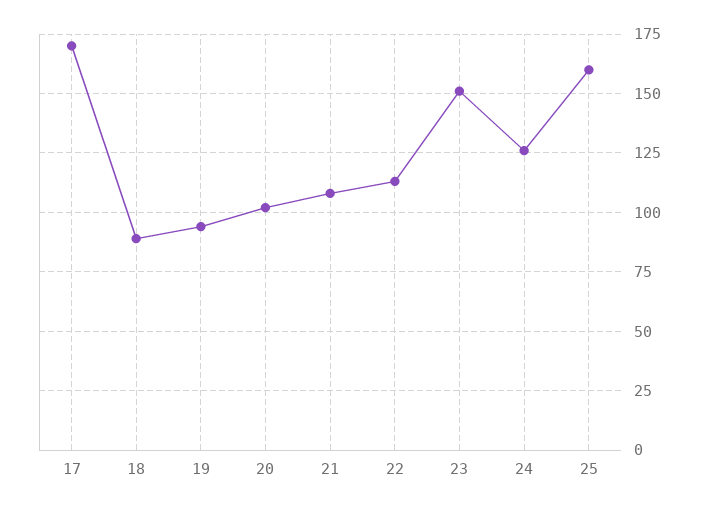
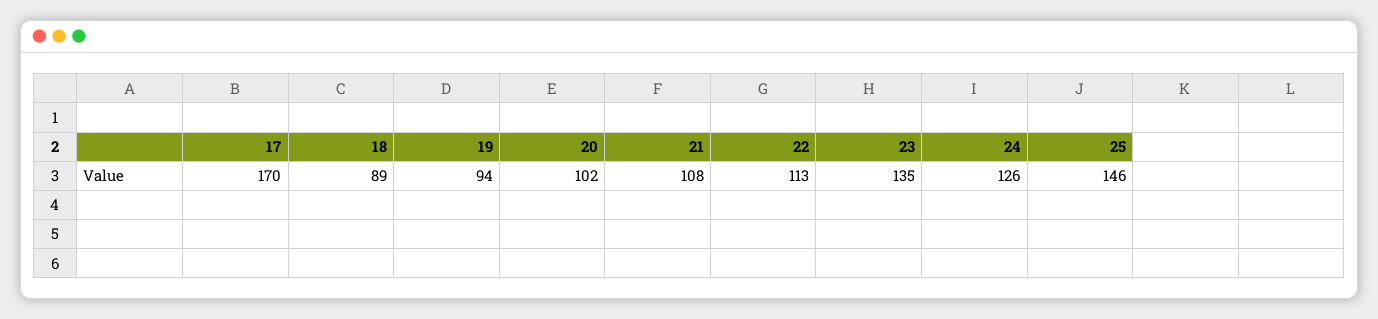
  {
    "17": 170,
    "18": 89,
    "19": 94,
    "20": 102,
    "21": 108,
    "22": 113,
-   "23": 150,
+   "23": 135,
    "24": 126,
-   "25": 160
+   "25": 146
  }

